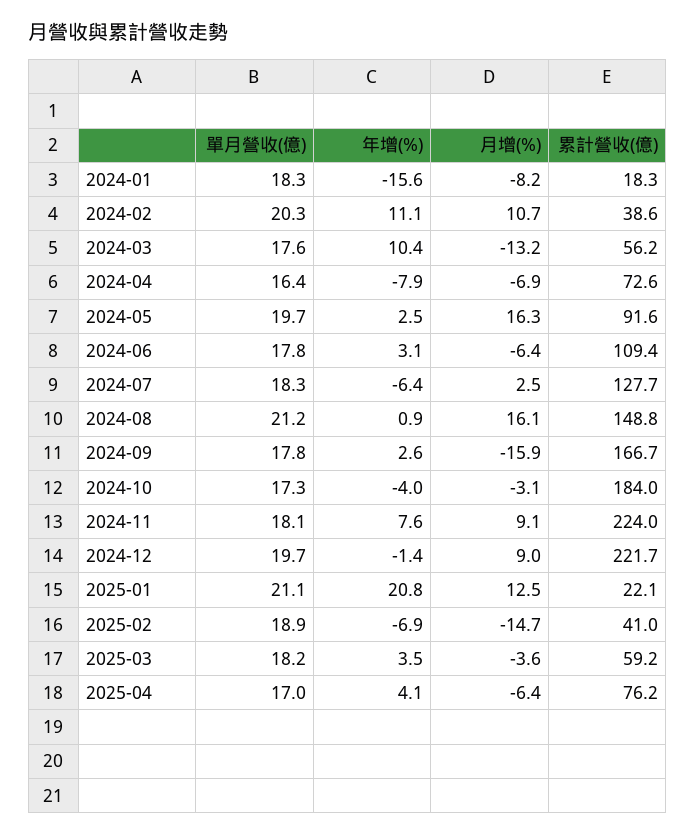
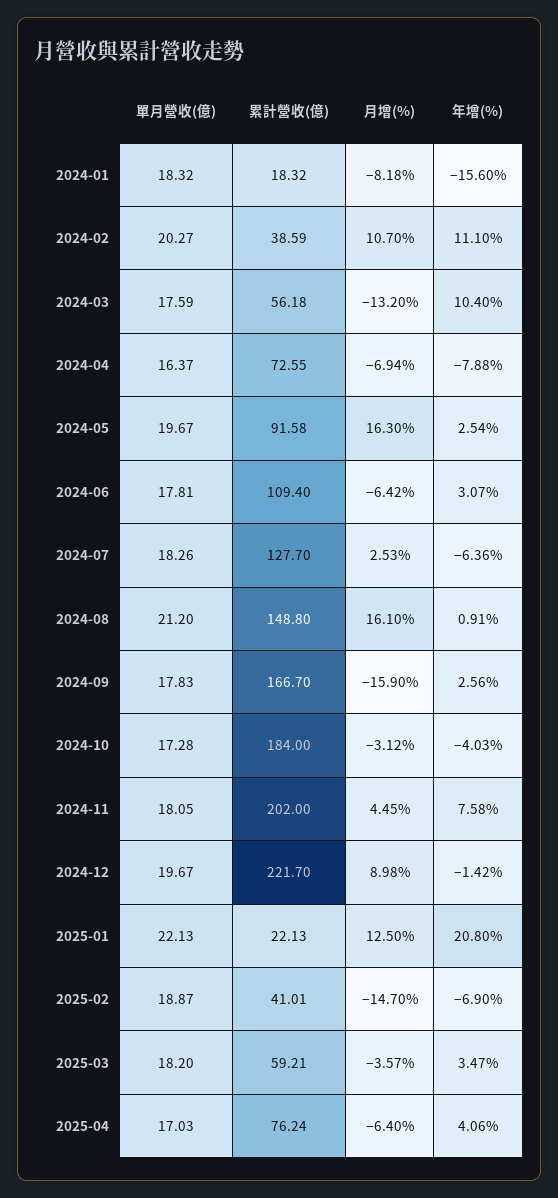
  {
    "單月營收(億)": {
      "2024-01": 18.32,
      "2024-02": 20.27,
      "2024-03": 17.59,
      "2024-04": 16.37,
      "2024-05": 19.67,
      "2024-06": 17.81,
      "2024-07": 18.26,
      "2024-08": 21.2,
      "2024-09": 17.83,
      "2024-10": 17.28,
      "2024-11": 18.05,
      "2024-12": 19.67,
-     "2025-01": 21.1,
+     "2025-01": 22.13,
      "2025-02": 18.87,
      "2025-03": 18.2,
      "2025-04": 17.03
    },
    "年增(%)": {
      "2024-01": -15.6,
      "2024-02": 11.1,
      "2024-03": 10.4,
      "2024-04": -7.88,
      "2024-05": 2.54,
      "2024-06": 3.07,
      "2024-07": -6.36,
      "2024-08": 0.91,
      "2024-09": 2.56,
      "2024-10": -4.03,
      "2024-11": 7.58,
      "2024-12": -1.42,
      "2025-01": 20.8,
      "2025-02": -6.9,
      "2025-03": 3.47,
      "2025-04": 4.06
    },
    "月增(%)": {
      "2024-01": -8.18,
      "2024-02": 10.7,
      "2024-03": -13.2,
      "2024-04": -6.94,
      "2024-05": 16.3,
      "2024-06": -6.42,
      "2024-07": 2.53,
      "2024-08": 16.1,
      "2024-09": -15.9,
      "2024-10": -3.12,
-     "2024-11": 9.1,
+     "2024-11": 4.45,
      "2024-12": 8.98,
      "2025-01": 12.5,
      "2025-02": -14.7,
      "2025-03": -3.57,
      "2025-04": -6.4
    },
    "累計營收(億)": {
      "2024-01": 18.32,
      "2024-02": 38.59,
      "2024-03": 56.18,
      "2024-04": 72.55,
      "2024-05": 91.58,
      "2024-06": 109.4,
      "2024-07": 127.7,
      "2024-08": 148.8,
      "2024-09": 166.7,
      "2024-10": 184,
-     "2024-11": 224,
+     "2024-11": 202,
      "2024-12": 221.7,
      "2025-01": 22.13,
      "2025-02": 41.01,
      "2025-03": 59.21,
      "2025-04": 76.24
    }
  }

